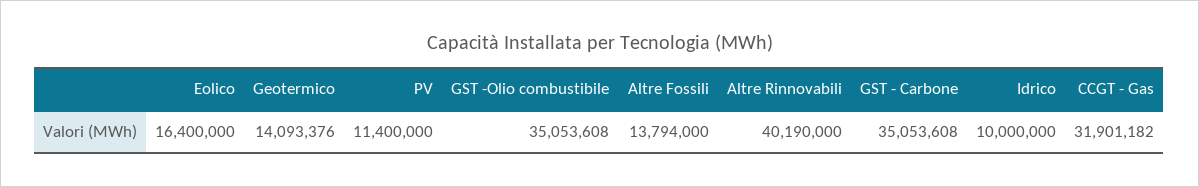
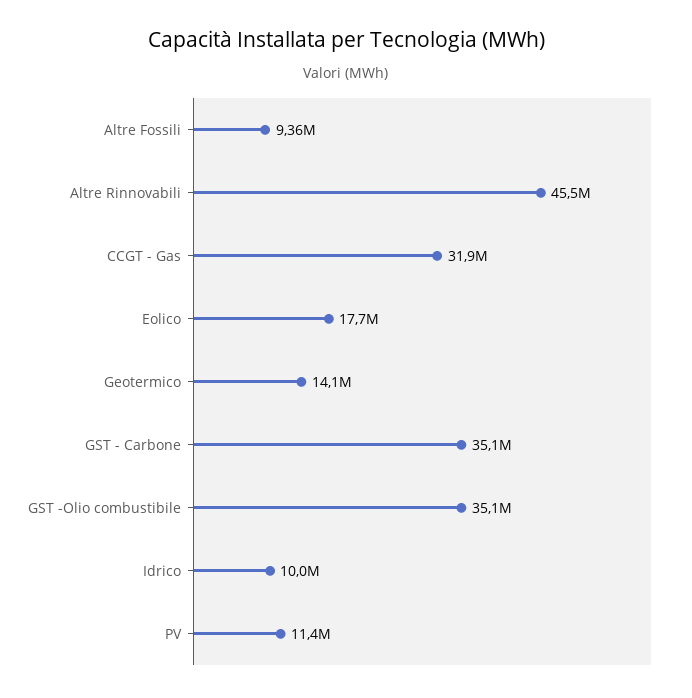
  {
-   "Eolico": 16400000,
+   "Eolico": 17700000,
    "Geotermico": 14093376,
    "PV": 11400000,
    "GST -Olio combustibile": 35053608,
-   "Altre Fossili": 13794000,
+   "Altre Fossili": 9360000,
-   "Altre Rinnovabili": 40190000,
+   "Altre Rinnovabili": 45500000,
    "GST - Carbone": 35053608,
    "Idrico": 10000000,
    "CCGT - Gas": 31901182
  }

